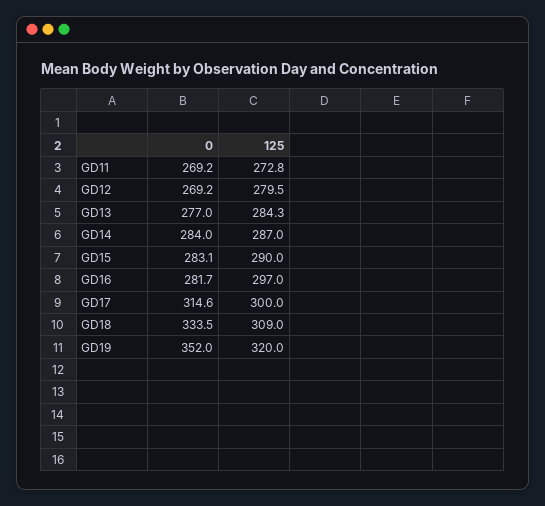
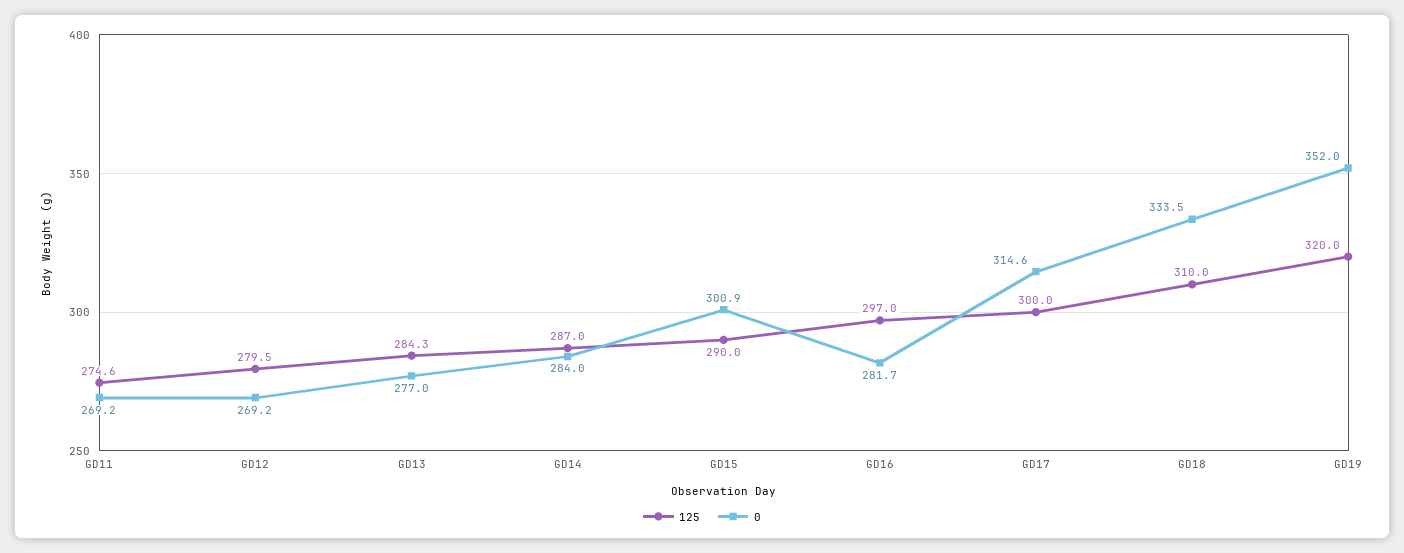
  {
    "0": {
      "GD11": 269.2,
      "GD12": 269.2,
      "GD13": 277,
      "GD14": 284,
-     "GD15": 283.1,
+     "GD15": 300.9,
      "GD16": 281.7,
      "GD17": 314.6,
      "GD18": 333.5,
      "GD19": 352
    },
    "125": {
-     "GD11": 272.8,
+     "GD11": 274.6,
      "GD12": 279.5,
      "GD13": 284.3,
      "GD14": 287,
      "GD15": 290,
      "GD16": 297,
      "GD17": 300,
-     "GD18": 309,
+     "GD18": 310,
      "GD19": 320
    }
  }

